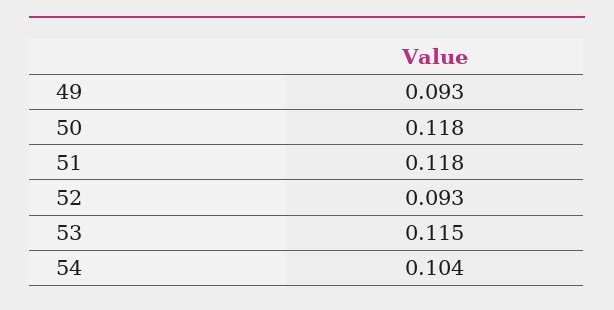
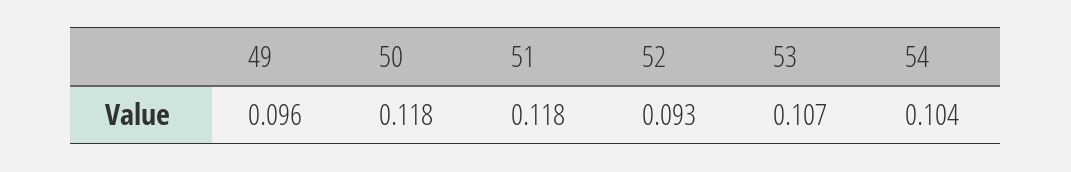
  {
-   "49": 0.093,
+   "49": 0.096,
    "50": 0.118,
    "51": 0.118,
    "52": 0.093,
-   "53": 0.115,
+   "53": 0.107,
    "54": 0.104
  }

